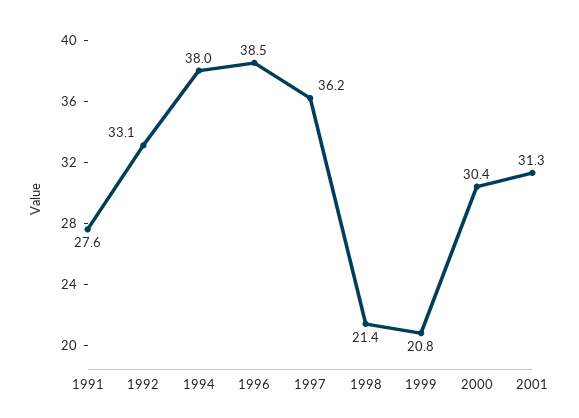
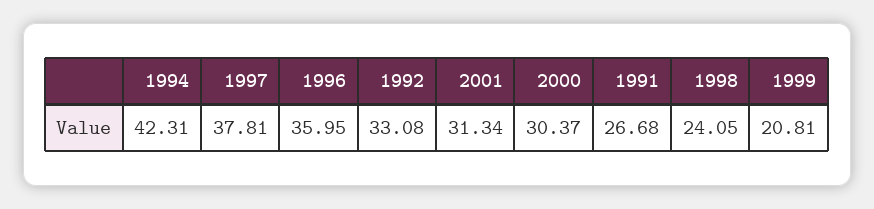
  {
-   "1991": 27.6,
+   "1991": 26.68,
    "1992": 33.08,
-   "1994": 38,
+   "1994": 42.31,
-   "1996": 38.5,
+   "1996": 35.95,
-   "1997": 36.2,
+   "1997": 37.81,
-   "1998": 21.4,
+   "1998": 24.05,
    "1999": 20.81,
    "2000": 30.37,
    "2001": 31.34
  }

